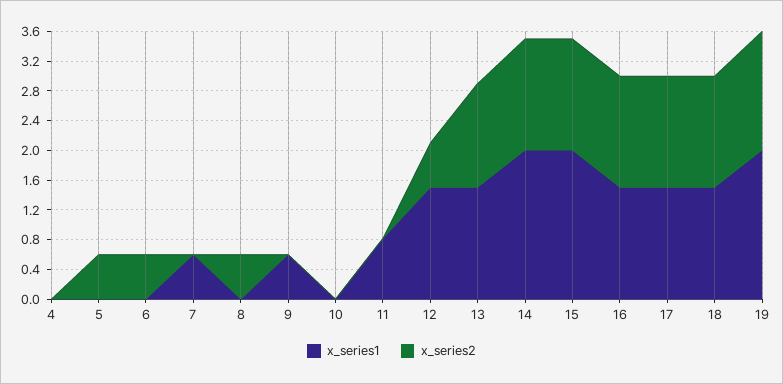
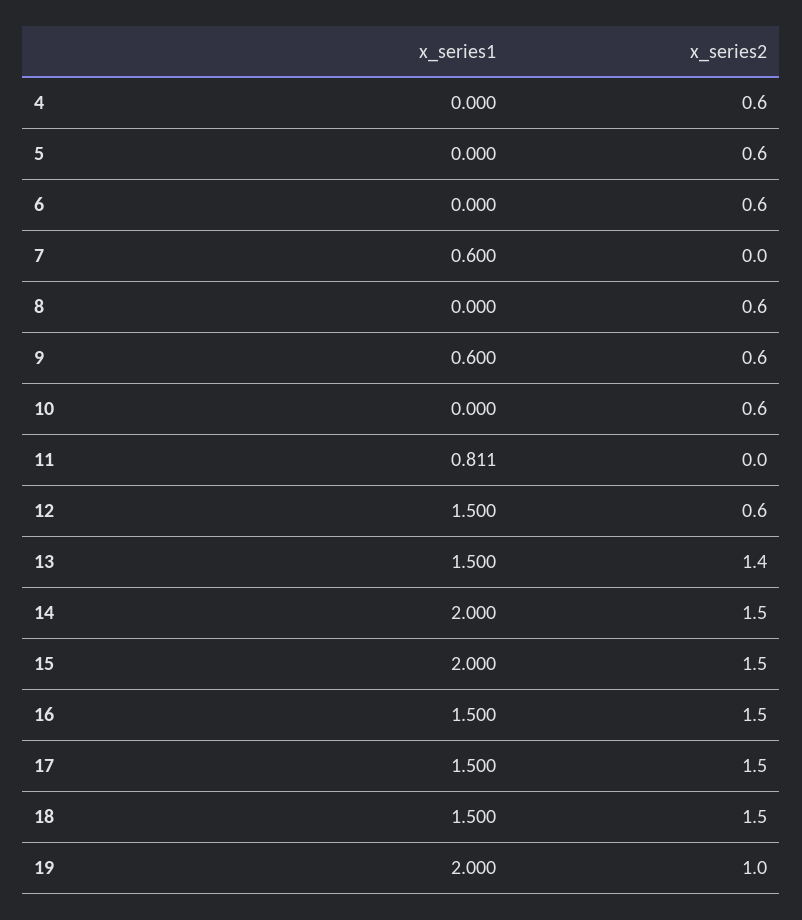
  {
    "x_series1": {
      "4": 0,
      "5": 0,
      "6": 0,
      "7": 0.6,
      "8": 0,
      "9": 0.6,
      "10": 0,
      "11": 0.811,
      "12": 1.5,
      "13": 1.5,
      "14": 2,
      "15": 2,
      "16": 1.5,
      "17": 1.5,
      "18": 1.5,
      "19": 2
    },
    "x_series2": {
-     "4": 0,
+     "4": 0.6,
      "5": 0.6,
      "6": 0.6,
      "7": 0,
      "8": 0.6,
-     "9": 0,
+     "9": 0.6,
-     "10": 0,
+     "10": 0.6,
      "11": 0,
      "12": 0.6,
      "13": 1.4,
      "14": 1.5,
      "15": 1.5,
      "16": 1.5,
      "17": 1.5,
      "18": 1.5,
-     "19": 1.6
+     "19": 1
    }
  }

